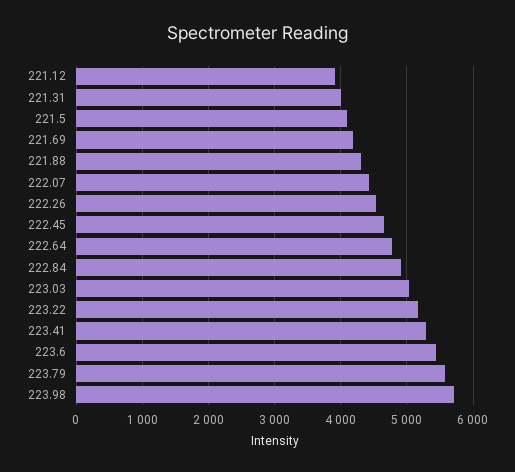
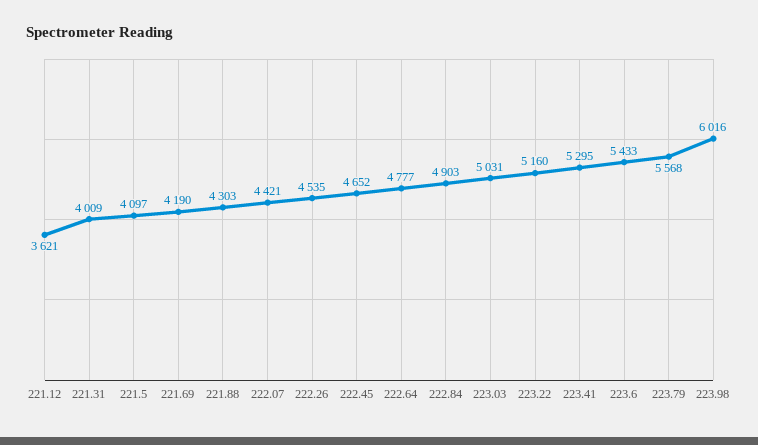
  {
-   "221.12": 3900,
+   "221.12": 3621,
    "221.31": 4009,
    "221.5": 4097,
    "221.69": 4190,
    "221.88": 4303,
    "222.07": 4421,
    "222.26": 4535,
    "222.45": 4652,
    "222.64": 4777,
    "222.84": 4903,
    "223.03": 5031,
    "223.22": 5160,
    "223.41": 5295,
    "223.6": 5433,
    "223.79": 5568,
-   "223.98": 5700
+   "223.98": 6016
  }

